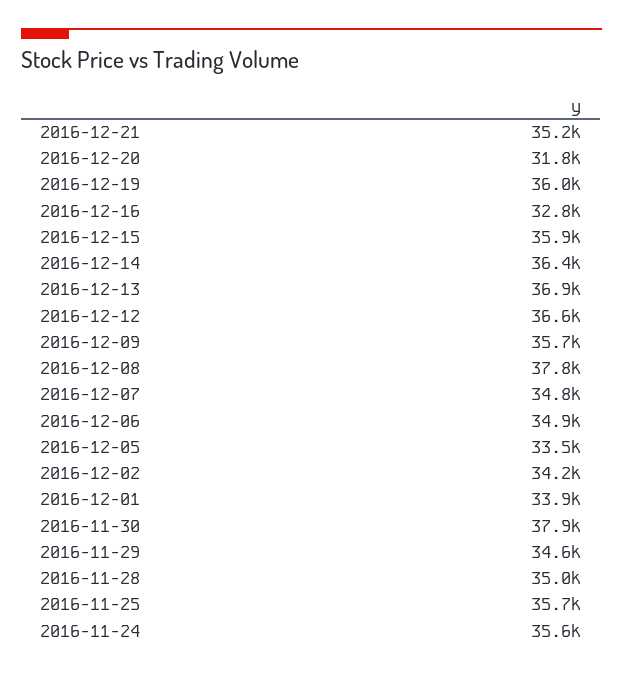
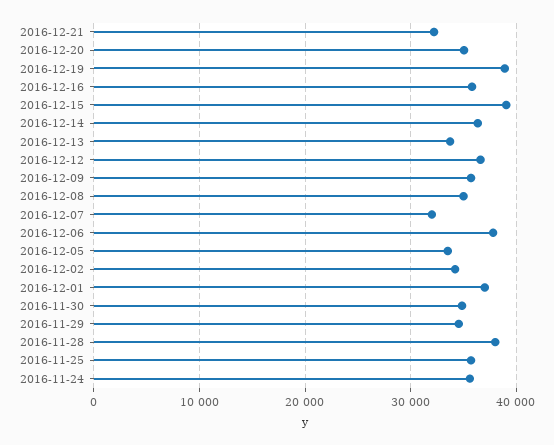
  {
-   "2016-12-21": 35200,
+   "2016-12-21": 32000,
-   "2016-12-20": 31800,
+   "2016-12-20": 35000,
-   "2016-12-19": 36000,
+   "2016-12-19": 39000,
-   "2016-12-16": 32800,
+   "2016-12-16": 36000,
-   "2016-12-15": 35900,
+   "2016-12-15": 39000,
    "2016-12-14": 36400,
-   "2016-12-13": 36900,
+   "2016-12-13": 34000,
    "2016-12-12": 36600,
    "2016-12-09": 35700,
-   "2016-12-08": 37800,
+   "2016-12-08": 35000,
-   "2016-12-07": 34800,
+   "2016-12-07": 32000,
-   "2016-12-06": 34900,
+   "2016-12-06": 38000,
    "2016-12-05": 33500,
    "2016-12-02": 34200,
-   "2016-12-01": 33900,
+   "2016-12-01": 37000,
-   "2016-11-30": 37900,
+   "2016-11-30": 35000,
    "2016-11-29": 34600,
-   "2016-11-28": 35000,
+   "2016-11-28": 38000,
    "2016-11-25": 35700,
    "2016-11-24": 35600
  }

